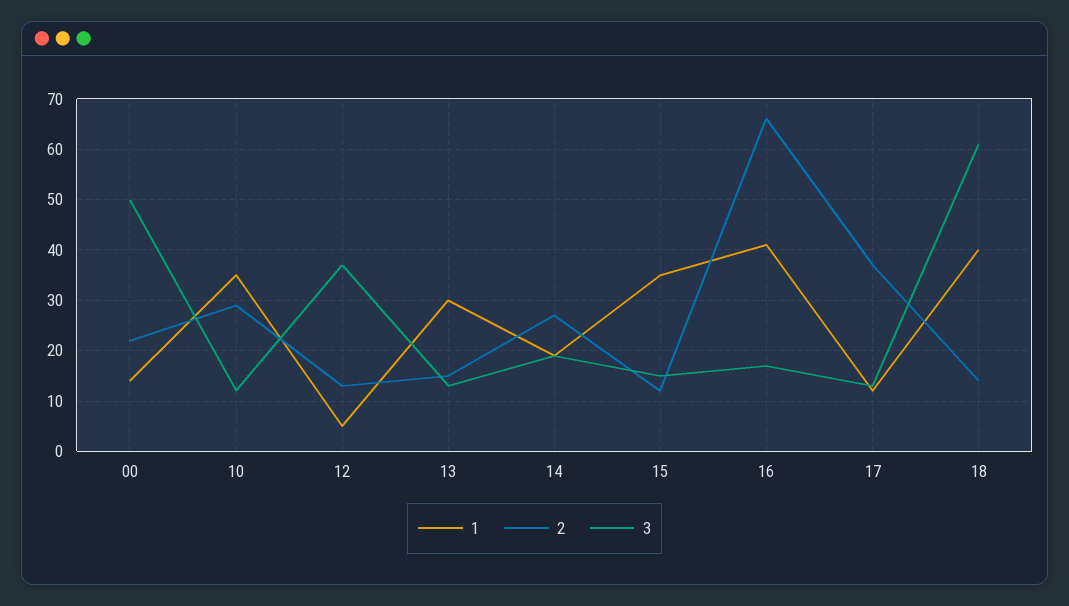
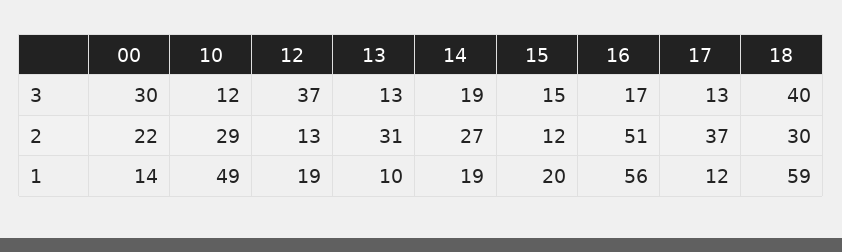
  {
    "1": {
      "00": 14,
-     "10": 35,
+     "10": 49,
-     "12": 5,
+     "12": 19,
-     "13": 30,
+     "13": 10,
      "14": 19,
-     "15": 35,
+     "15": 20,
-     "16": 40,
+     "16": 56,
      "17": 12,
-     "18": 40
+     "18": 59
    },
    "2": {
      "00": 22,
      "10": 29,
      "12": 13,
-     "13": 15,
+     "13": 31,
      "14": 27,
      "15": 12,
-     "16": 65,
+     "16": 51,
      "17": 37,
-     "18": 15
+     "18": 30
    },
    "3": {
-     "00": 50,
+     "00": 30,
      "10": 12,
      "12": 37,
      "13": 13,
      "14": 19,
      "15": 15,
      "16": 17,
      "17": 13,
-     "18": 60
+     "18": 40
    }
  }

